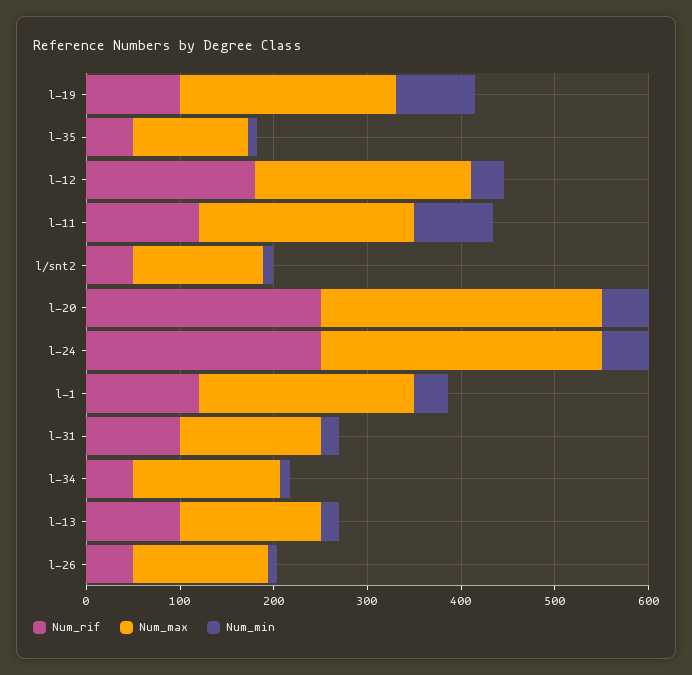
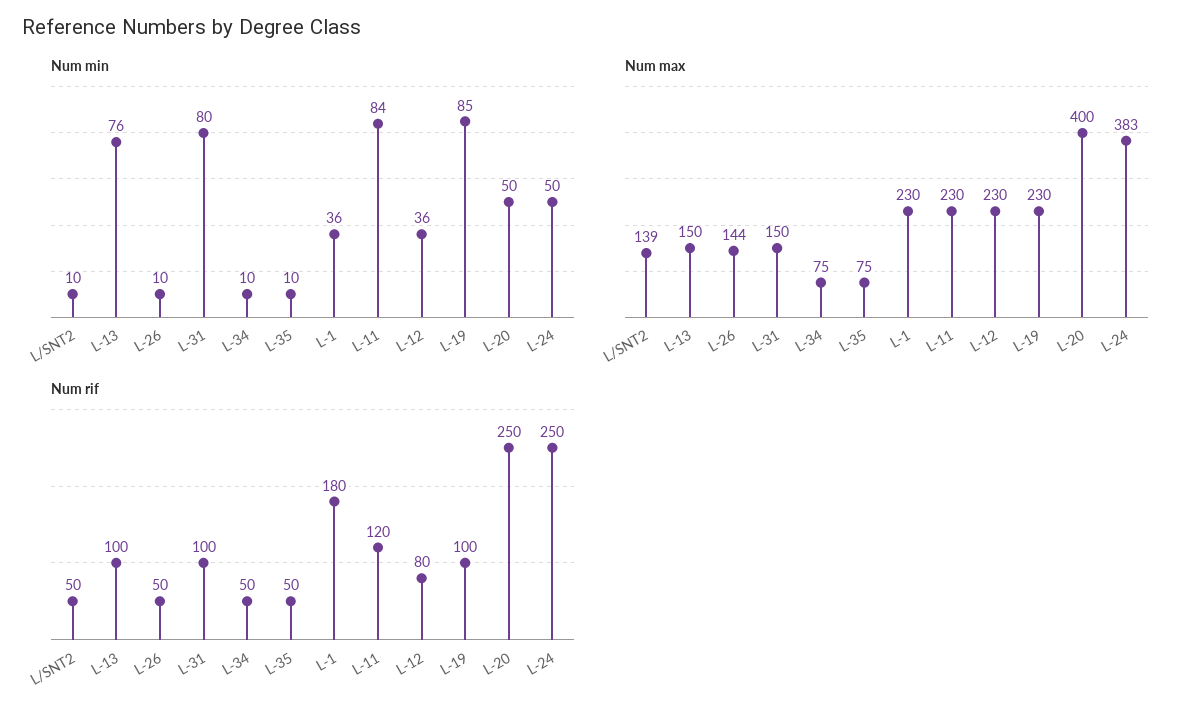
  {
    "Num_rif": {
      "l-19": 100,
      "l-35": 50,
-     "l-12": 180,
+     "l-12": 80,
      "l-11": 120,
      "l/snt2": 50,
      "l-20": 250,
      "l-24": 250,
-     "l-1": 120,
+     "l-1": 180,
      "l-31": 100,
      "l-34": 50,
      "l-13": 100,
      "l-26": 50
    },
    "Num_max": {
      "l-19": 230,
-     "l-35": 120,
+     "l-35": 75,
      "l-12": 230,
      "l-11": 230,
      "l/snt2": 139,
-     "l-20": 300,
+     "l-20": 400,
-     "l-24": 300,
+     "l-24": 383,
      "l-1": 230,
      "l-31": 150,
-     "l-34": 160,
+     "l-34": 75,
      "l-13": 150,
      "l-26": 144
    },
    "Num_min": {
      "l-19": 85,
      "l-35": 10,
      "l-12": 36,
      "l-11": 84,
      "l/snt2": 10,
      "l-20": 50,
      "l-24": 50,
      "l-1": 36,
-     "l-31": 20,
+     "l-31": 80,
      "l-34": 10,
-     "l-13": 20,
+     "l-13": 76,
      "l-26": 10
    }
  }

